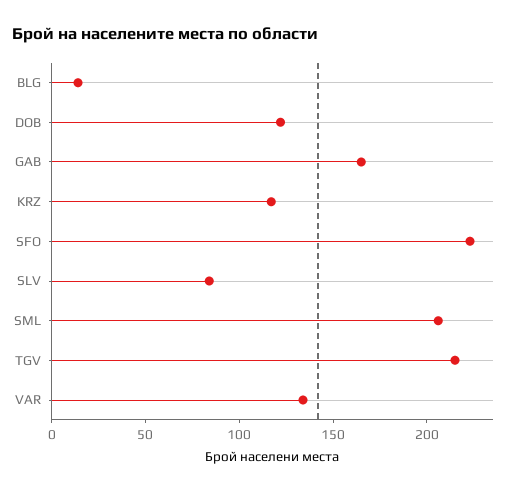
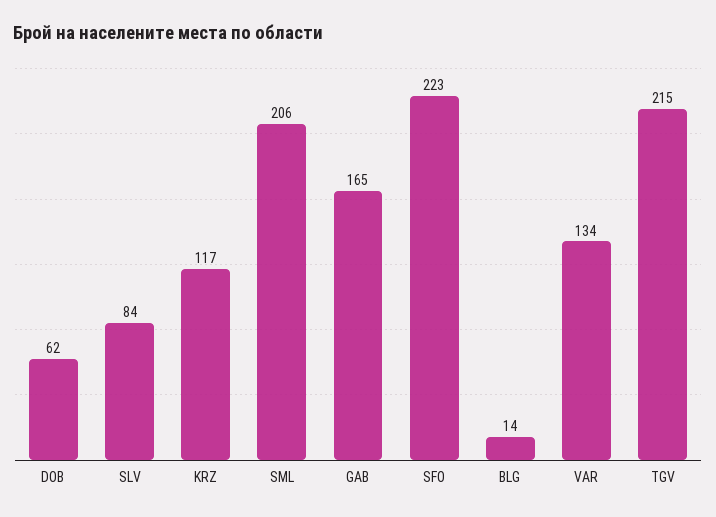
  {
    "BLG": 14,
-   "DOB": 120,
+   "DOB": 62,
    "GAB": 165,
    "KRZ": 117,
    "SFO": 223,
    "SLV": 84,
    "SML": 206,
    "TGV": 215,
    "VAR": 134
  }

